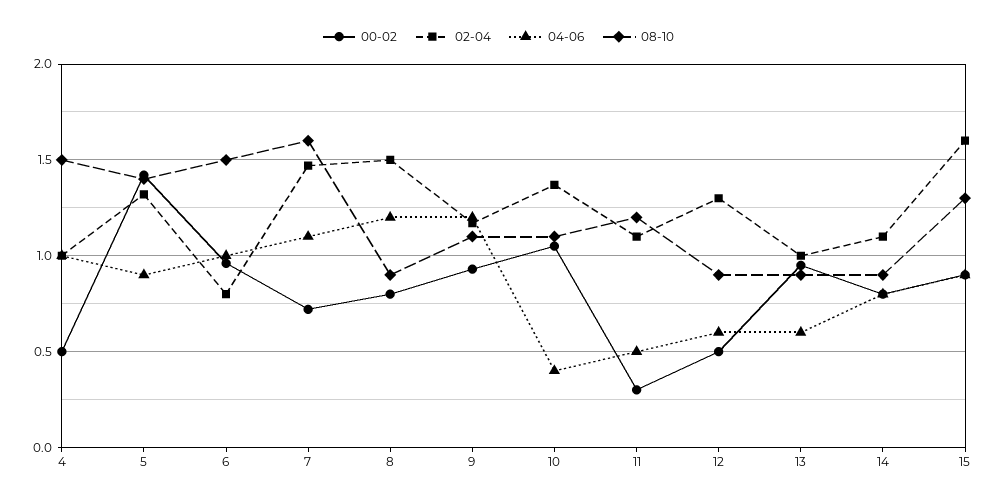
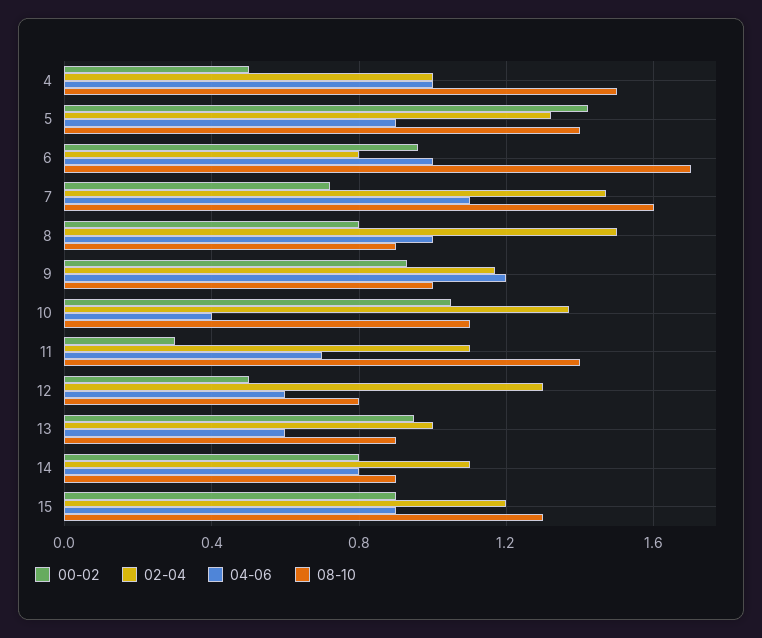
  {
    "00-02": {
      "4": 0.5,
      "5": 1.4,
      "6": 0.95,
      "7": 0.7,
      "8": 0.8,
      "9": 0.95,
      "10": 1.05,
      "11": 0.3,
      "12": 0.5,
      "13": 0.95,
      "14": 0.8,
      "15": 0.9
    },
    "02-04": {
      "4": 1,
      "5": 1.3,
      "6": 0.8,
      "7": 1.45,
      "8": 1.5,
      "9": 1.15,
      "10": 1.35,
      "11": 1.1,
      "12": 1.3,
      "13": 1,
      "14": 1.1,
-     "15": 1.6
+     "15": 1.2
    },
    "04-06": {
      "4": 1,
      "5": 0.9,
      "6": 1,
      "7": 1.1,
-     "8": 1.2,
+     "8": 1,
      "9": 1.2,
      "10": 0.4,
-     "11": 0.5,
+     "11": 0.7,
      "12": 0.6,
      "13": 0.6,
      "14": 0.8,
      "15": 0.9
    },
    "08-10": {
      "4": 1.5,
      "5": 1.4,
-     "6": 1.5,
+     "6": 1.7,
      "7": 1.6,
      "8": 0.9,
-     "9": 1.1,
+     "9": 1,
      "10": 1.1,
-     "11": 1.2,
+     "11": 1.4,
-     "12": 0.9,
+     "12": 0.8,
      "13": 0.9,
      "14": 0.9,
      "15": 1.3
    }
  }

